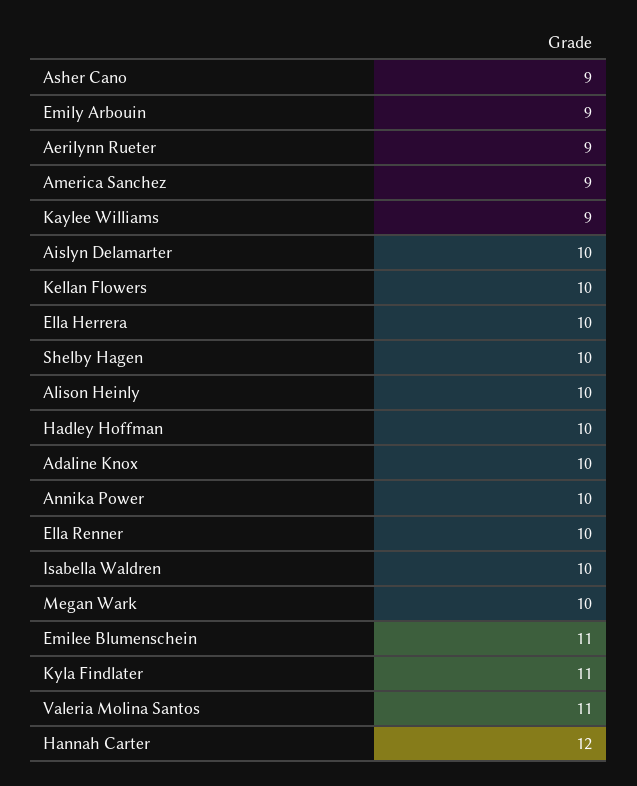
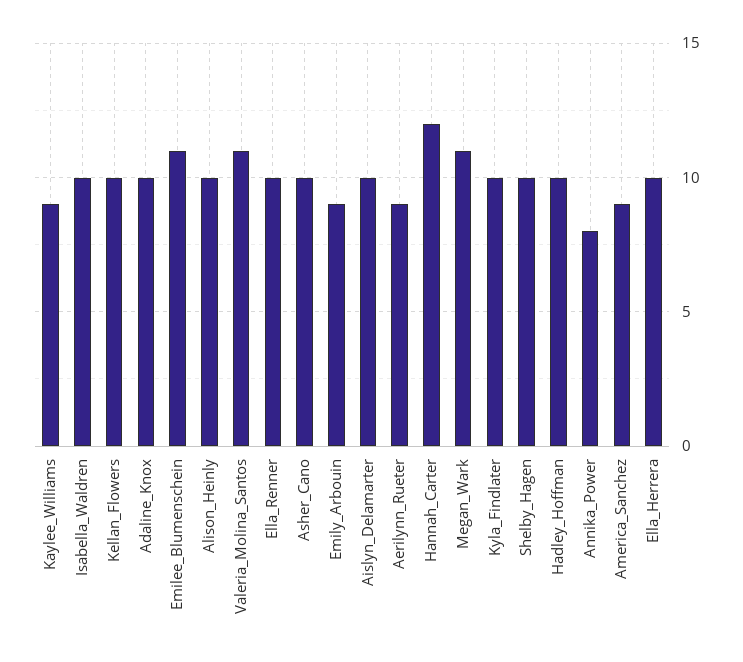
  {
-   "Asher Cano": 9,
+   "Asher Cano": 10,
    "Emily Arbouin": 9,
    "Aerilynn Rueter": 9,
    "America Sanchez": 9,
    "Kaylee Williams": 9,
    "Aislyn Delamarter": 10,
    "Kellan Flowers": 10,
    "Ella Herrera": 10,
    "Shelby Hagen": 10,
    "Alison Heinly": 10,
    "Hadley Hoffman": 10,
    "Adaline Knox": 10,
-   "Annika Power": 10,
+   "Annika Power": 8,
    "Ella Renner": 10,
    "Isabella Waldren": 10,
-   "Megan Wark": 10,
+   "Megan Wark": 11,
    "Emilee Blumenschein": 11,
-   "Kyla Findlater": 11,
+   "Kyla Findlater": 10,
    "Valeria Molina Santos": 11,
    "Hannah Carter": 12
  }

